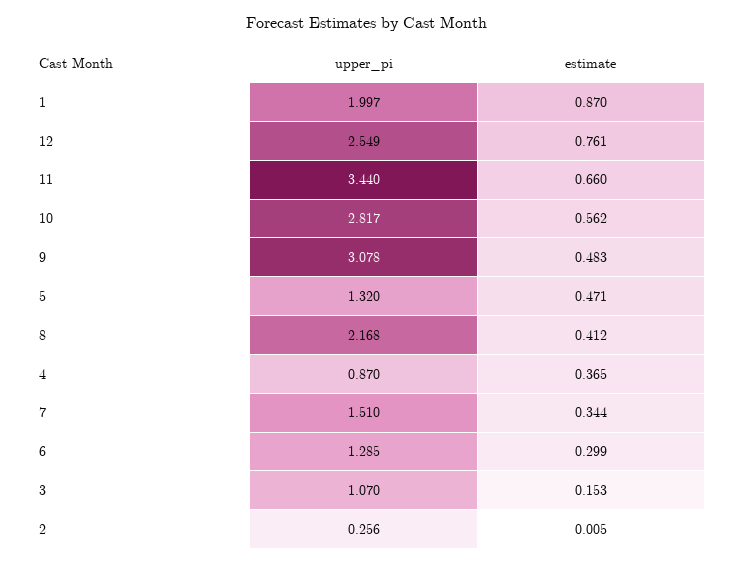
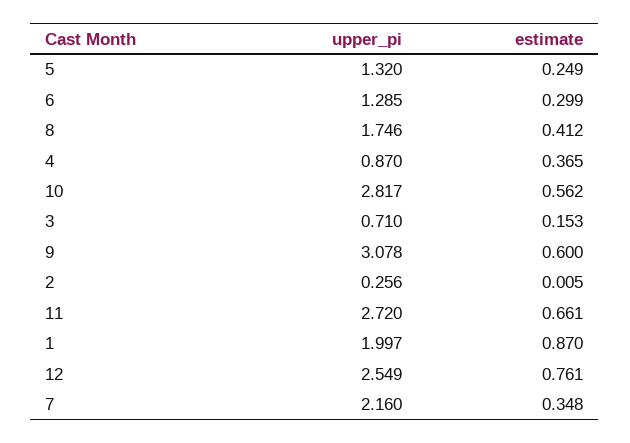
  {
    "upper_pi": {
      "1": 1.997,
      "12": 2.549,
-     "11": 3.44,
+     "11": 2.72,
      "10": 2.817,
      "9": 3.078,
      "5": 1.32,
-     "8": 2.168,
+     "8": 1.746,
      "4": 0.87,
-     "7": 1.51,
+     "7": 2.16,
      "6": 1.285,
-     "3": 1.07,
+     "3": 0.71,
      "2": 0.256
    },
    "estimate": {
      "1": 0.87,
      "12": 0.761,
-     "11": 0.66,
+     "11": 0.661,
      "10": 0.562,
-     "9": 0.483,
+     "9": 0.6,
-     "5": 0.471,
+     "5": 0.249,
      "8": 0.412,
      "4": 0.365,
-     "7": 0.344,
+     "7": 0.348,
      "6": 0.299,
      "3": 0.153,
      "2": 0.005
    }
  }

